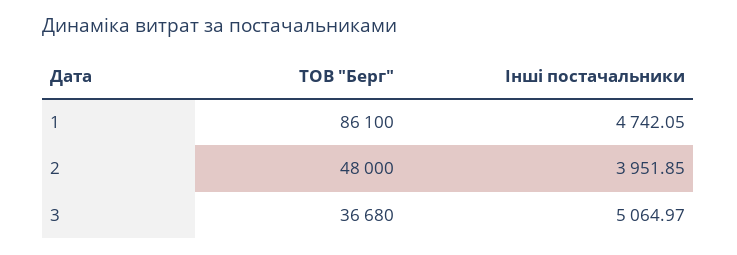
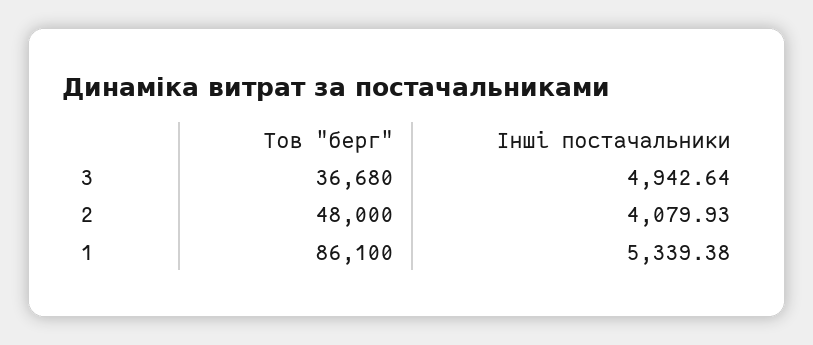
  {
    "ТОВ \"Берг\"": {
      "1": 86100,
      "2": 48000,
      "3": 36680
    },
    "Інші постачальники": {
-     "1": 4742.05,
+     "1": 5339.38,
-     "2": 3951.85,
+     "2": 4079.93,
-     "3": 5064.97
+     "3": 4942.64
    }
  }

